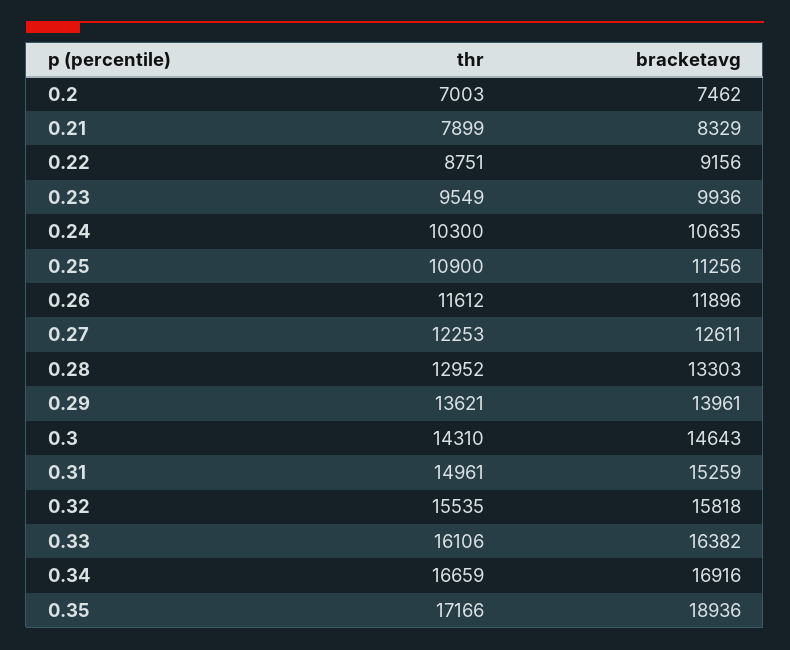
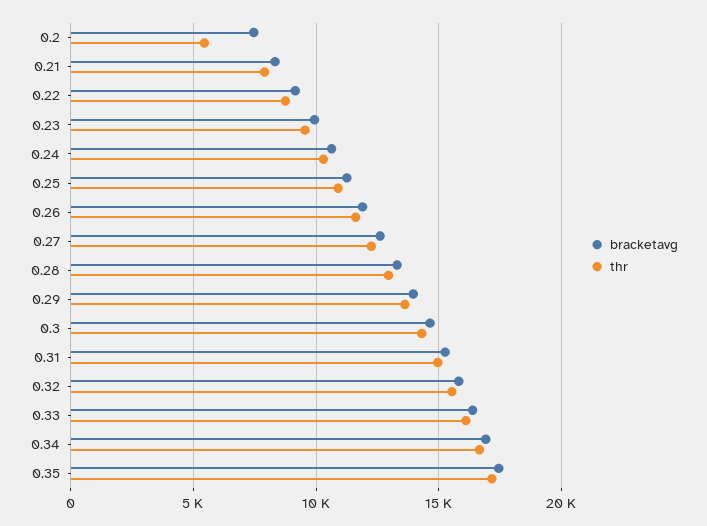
  {
    "thr": {
-     "0.2": 7003,
+     "0.2": 5500,
      "0.21": 7899,
      "0.22": 8751,
      "0.23": 9549,
      "0.24": 10300,
      "0.25": 10900,
      "0.26": 11612,
      "0.27": 12253,
      "0.28": 12952,
      "0.29": 13621,
      "0.3": 14310,
      "0.31": 14961,
      "0.32": 15535,
      "0.33": 16106,
      "0.34": 16659,
      "0.35": 17166
    },
    "bracketavg": {
      "0.2": 7462,
      "0.21": 8329,
      "0.22": 9156,
      "0.23": 9936,
      "0.24": 10635,
      "0.25": 11256,
      "0.26": 11896,
      "0.27": 12611,
      "0.28": 13303,
      "0.29": 13961,
      "0.3": 14643,
      "0.31": 15259,
      "0.32": 15818,
      "0.33": 16382,
      "0.34": 16916,
-     "0.35": 18936
+     "0.35": 17500
    }
  }

